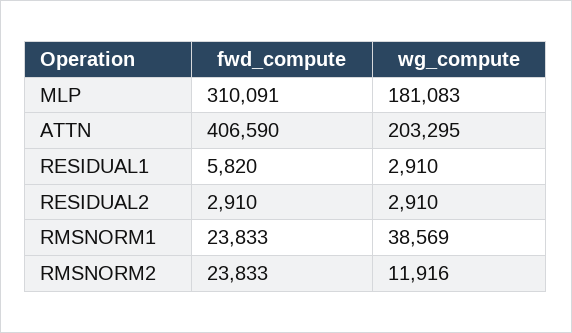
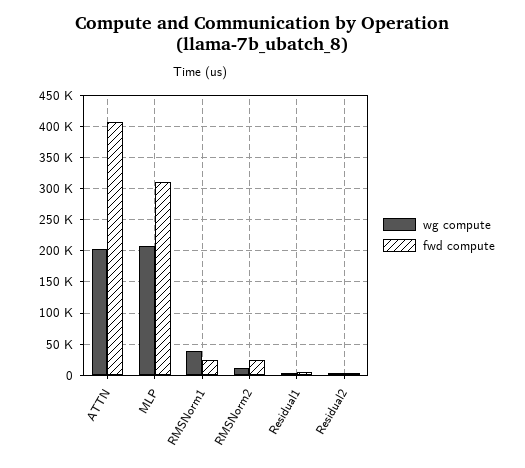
  {
    "fwd_compute": {
      "MLP": 310091,
      "ATTN": 406590,
      "RESIDUAL1": 5820,
      "RESIDUAL2": 2910,
      "RMSNORM1": 23833,
      "RMSNORM2": 23833
    },
    "wg_compute": {
-     "MLP": 181083,
+     "MLP": 210000,
      "ATTN": 203295,
      "RESIDUAL1": 2910,
      "RESIDUAL2": 2910,
      "RMSNORM1": 38569,
      "RMSNORM2": 11916
    }
  }

